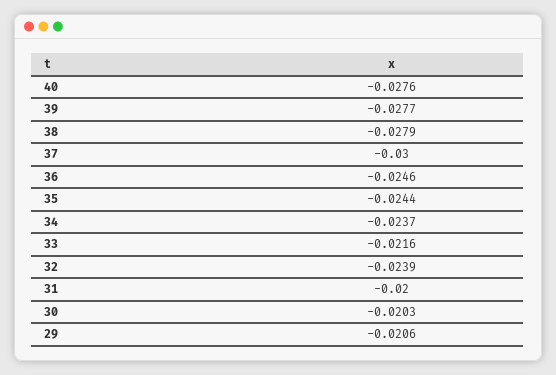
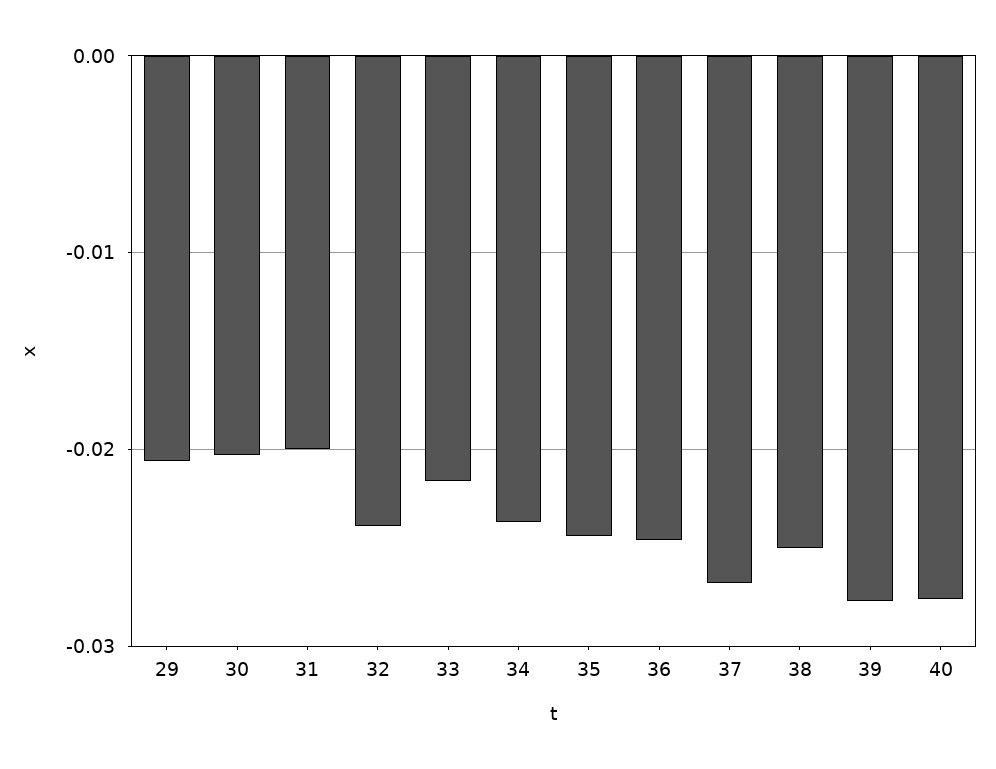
  {
    "40": -0.0276,
    "39": -0.0277,
-   "38": -0.0279,
+   "38": -0.025,
-   "37": -0.03,
+   "37": -0.027,
    "36": -0.0246,
    "35": -0.0244,
    "34": -0.0237,
    "33": -0.0216,
    "32": -0.0239,
    "31": -0.02,
    "30": -0.0203,
    "29": -0.0206
  }

